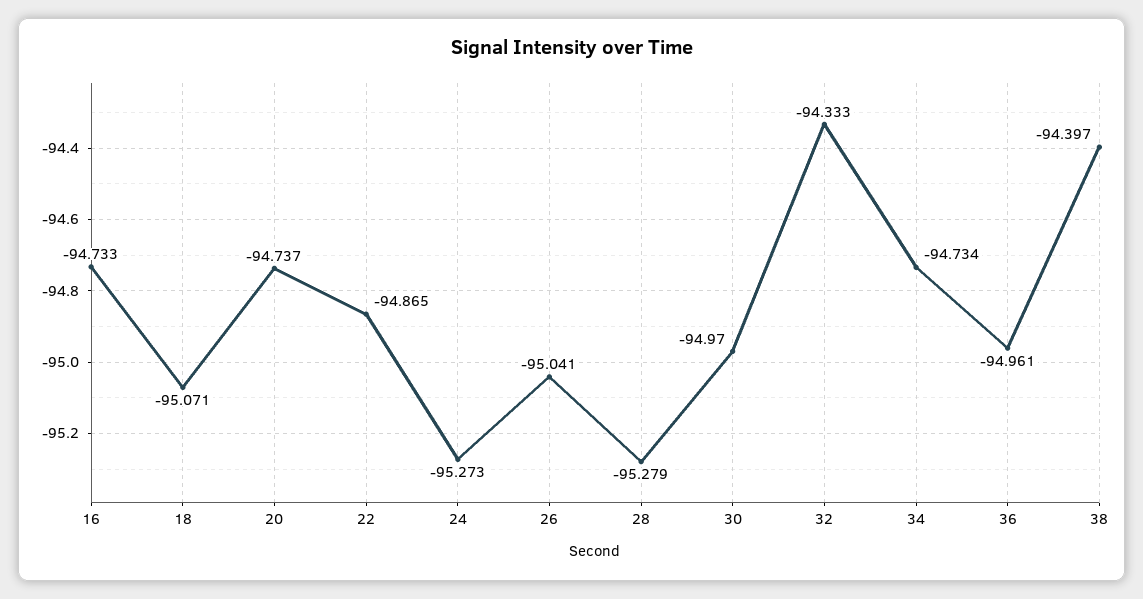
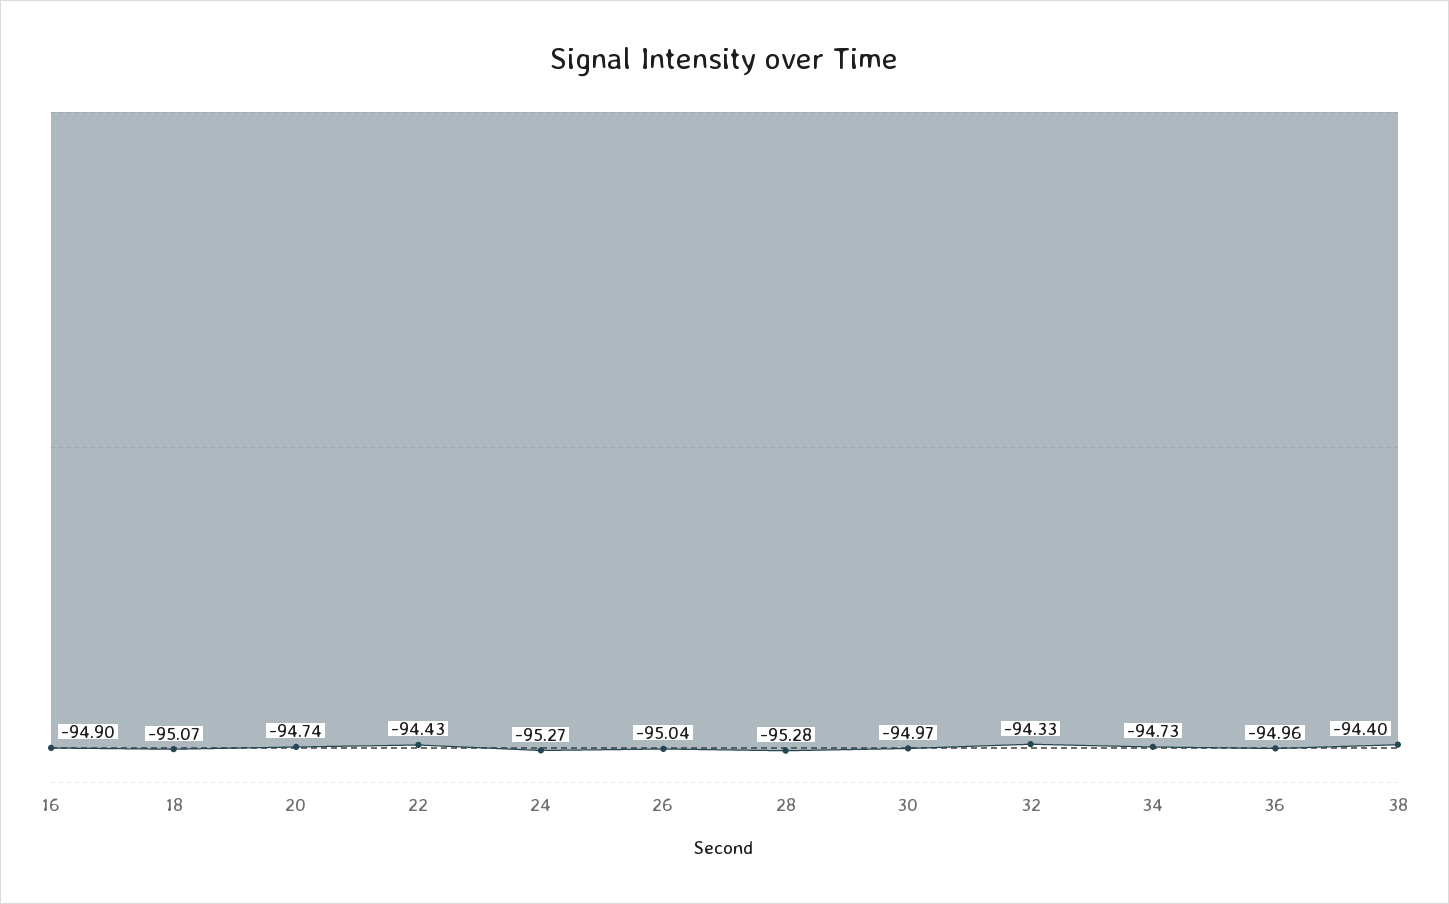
  {
-   "16": -94.733,
+   "16": -94.9,
    "18": -95.071,
    "20": -94.737,
-   "22": -94.865,
+   "22": -94.43,
    "24": -95.273,
    "26": -95.041,
    "28": -95.279,
    "30": -94.97,
    "32": -94.333,
    "34": -94.734,
    "36": -94.961,
    "38": -94.397
  }

